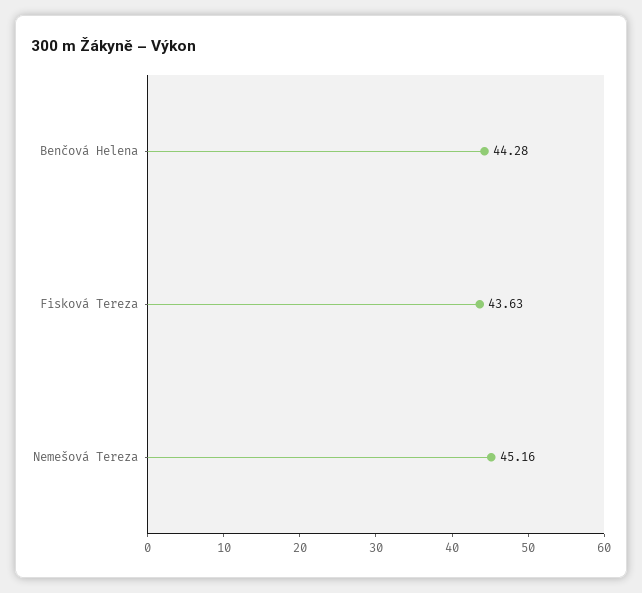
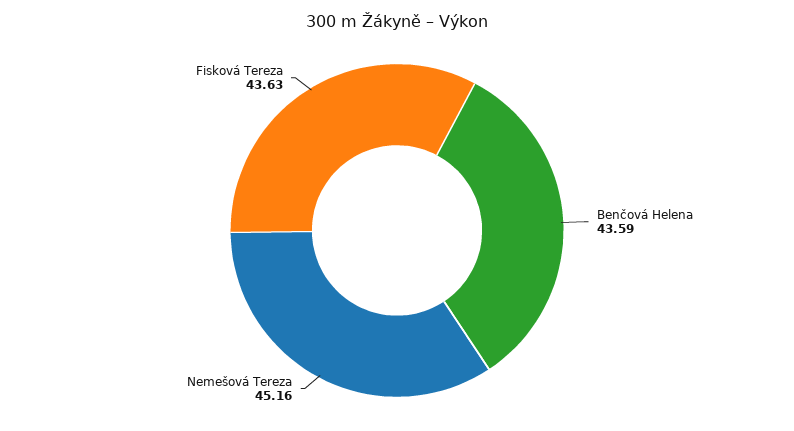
  {
-   "Benčová Helena": 44.28,
+   "Benčová Helena": 43.59,
    "Fisková Tereza": 43.63,
    "Nemešová Tereza": 45.16
  }

